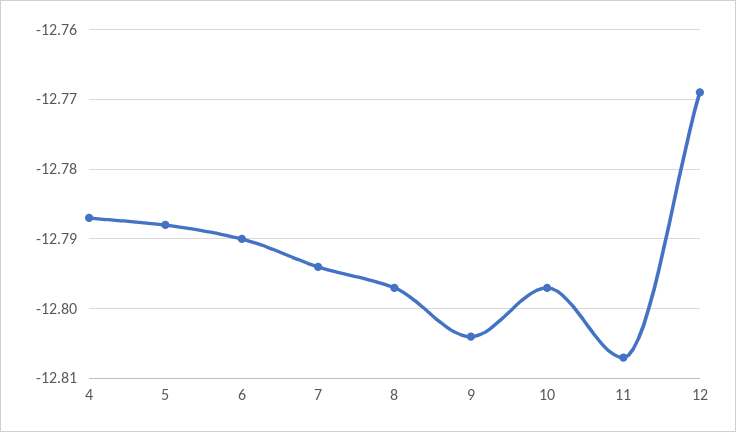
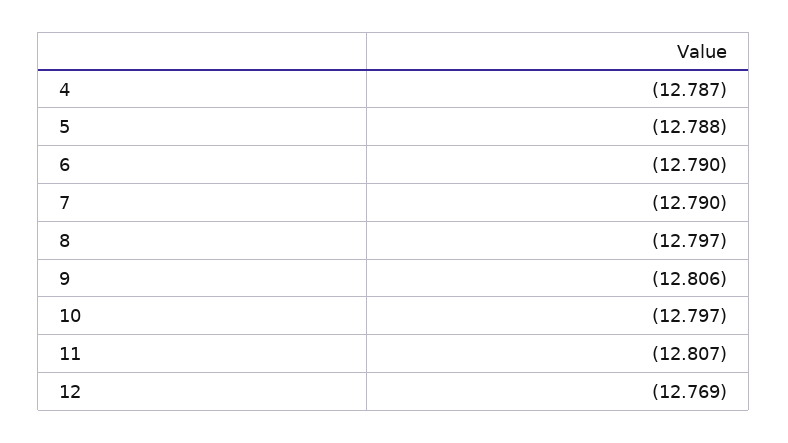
  {
    "4": -12.787,
    "5": -12.788,
    "6": -12.79,
-   "7": -12.794,
+   "7": -12.79,
    "8": -12.797,
-   "9": -12.804,
+   "9": -12.806,
    "10": -12.797,
    "11": -12.807,
    "12": -12.769
  }

